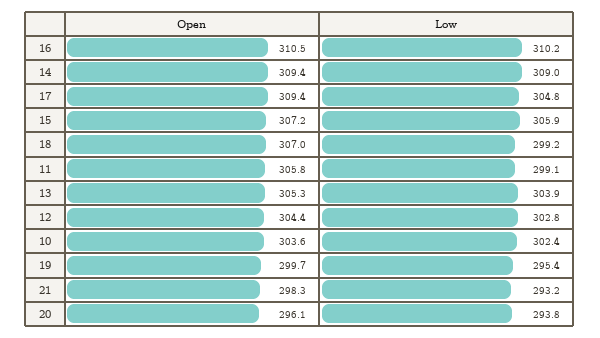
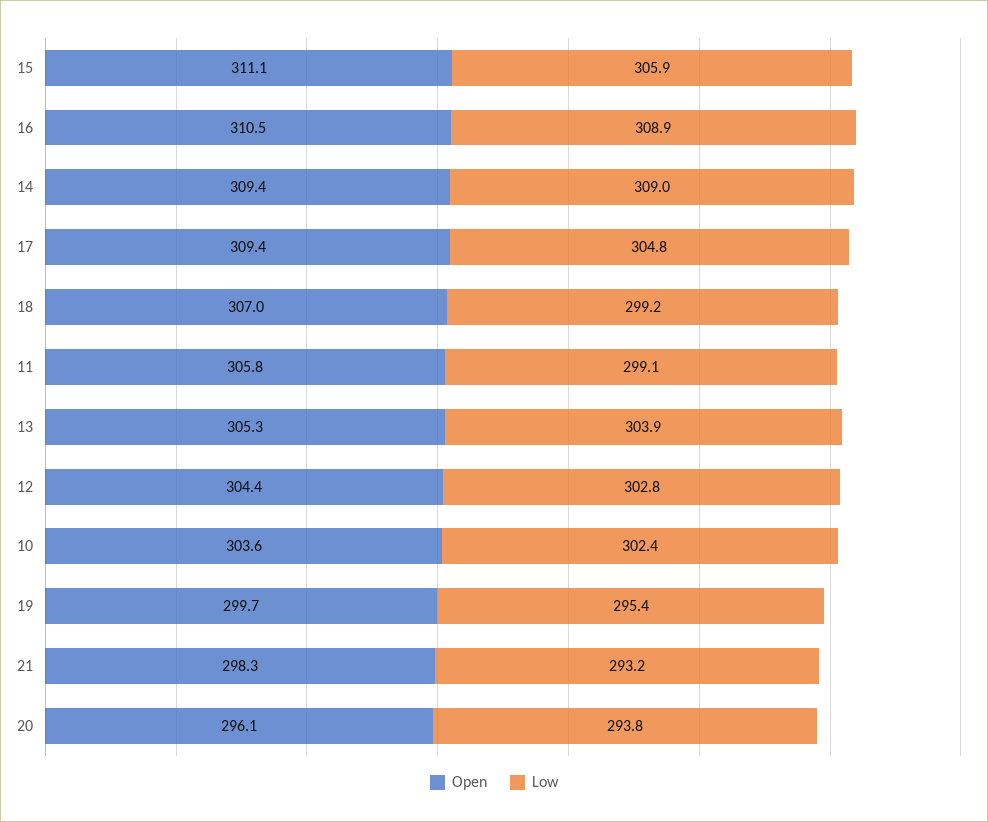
  {
    "Open": {
      "16": 310.5,
      "14": 309.4,
      "17": 309.4,
-     "15": 307.2,
+     "15": 311.1,
      "18": 307,
      "11": 305.8,
      "13": 305.3,
      "12": 304.4,
      "10": 303.6,
      "19": 299.7,
      "21": 298.3,
      "20": 296.1
    },
    "Low": {
-     "16": 310.2,
+     "16": 308.9,
      "14": 309,
      "17": 304.8,
      "15": 305.9,
      "18": 299.2,
      "11": 299.1,
      "13": 303.9,
      "12": 302.8,
      "10": 302.4,
      "19": 295.4,
      "21": 293.2,
      "20": 293.8
    }
  }

